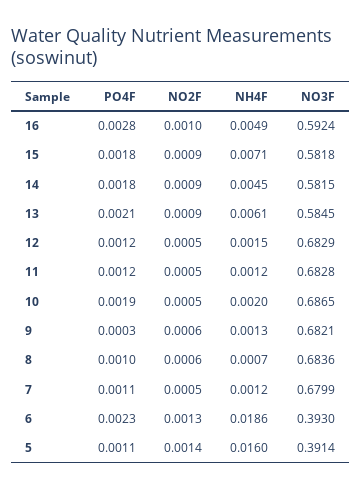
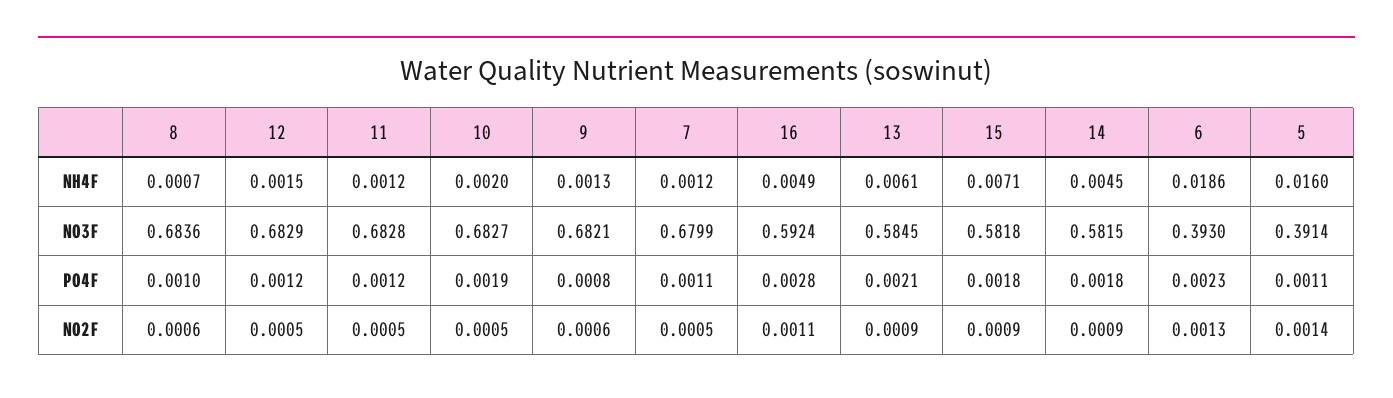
  {
    "PO4F": {
      "16": 0.0028,
      "15": 0.0018,
      "14": 0.0018,
      "13": 0.0021,
      "12": 0.0012,
      "11": 0.0012,
      "10": 0.0019,
-     "9": 0.0003,
+     "9": 0.0008,
      "8": 0.001,
      "7": 0.0011,
      "6": 0.0023,
      "5": 0.0011
    },
    "NO2F": {
-     "16": 0.001,
+     "16": 0.0011,
      "15": 0.0009,
      "14": 0.0009,
      "13": 0.0009,
      "12": 0.0005,
      "11": 0.0005,
      "10": 0.0005,
      "9": 0.0006,
      "8": 0.0006,
      "7": 0.0005,
      "6": 0.0013,
      "5": 0.0014
    },
    "NH4F": {
      "16": 0.0049,
      "15": 0.0071,
      "14": 0.0045,
      "13": 0.0061,
      "12": 0.0015,
      "11": 0.0012,
      "10": 0.002,
      "9": 0.0013,
      "8": 0.0007,
      "7": 0.0012,
      "6": 0.0186,
      "5": 0.016
    },
    "NO3F": {
      "16": 0.5924,
      "15": 0.5818,
      "14": 0.5815,
      "13": 0.5845,
      "12": 0.6829,
      "11": 0.6828,
-     "10": 0.6865,
+     "10": 0.6827,
      "9": 0.6821,
      "8": 0.6836,
      "7": 0.6799,
      "6": 0.393,
      "5": 0.3914
    }
  }

